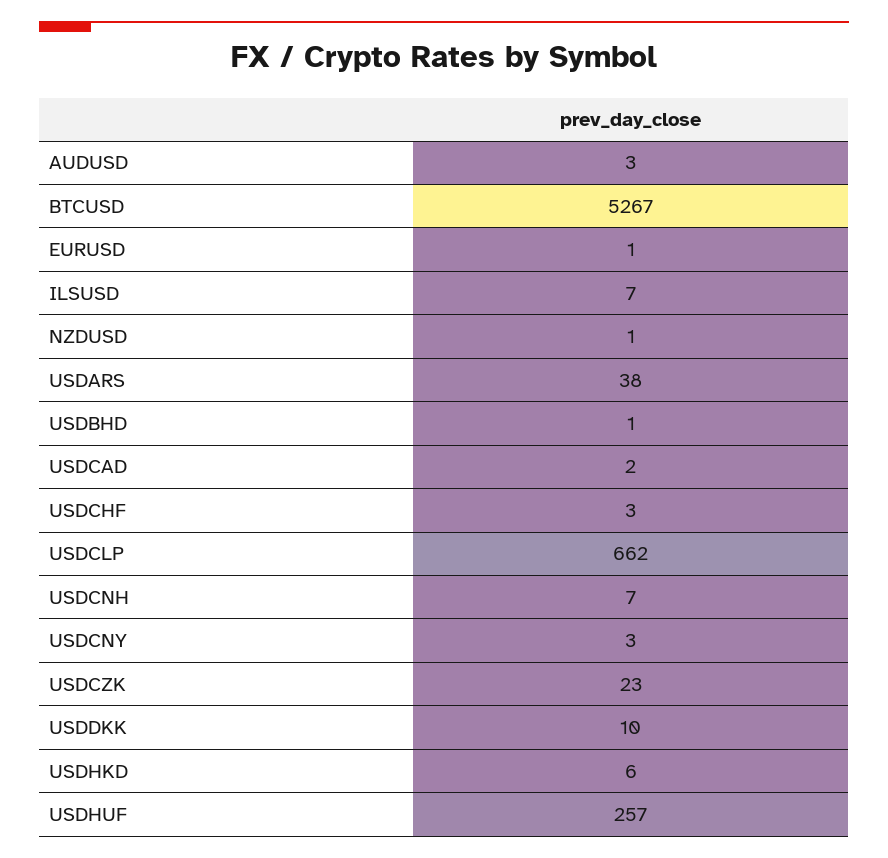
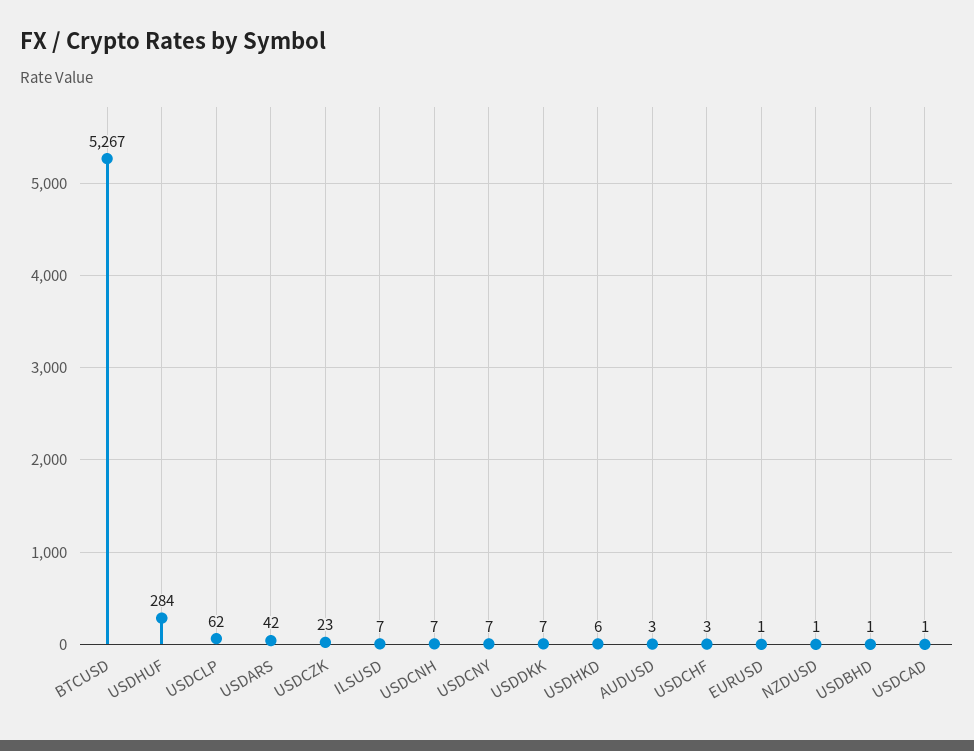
  {
    "AUDUSD": 3,
    "BTCUSD": 5267,
    "EURUSD": 1,
    "ILSUSD": 7,
    "NZDUSD": 1,
-   "USDARS": 38,
+   "USDARS": 42,
    "USDBHD": 1,
-   "USDCAD": 2,
+   "USDCAD": 1,
    "USDCHF": 3,
-   "USDCLP": 662,
+   "USDCLP": 62,
    "USDCNH": 7,
-   "USDCNY": 3,
+   "USDCNY": 7,
    "USDCZK": 23,
-   "USDDKK": 10,
+   "USDDKK": 7,
    "USDHKD": 6,
-   "USDHUF": 257
+   "USDHUF": 284
  }

